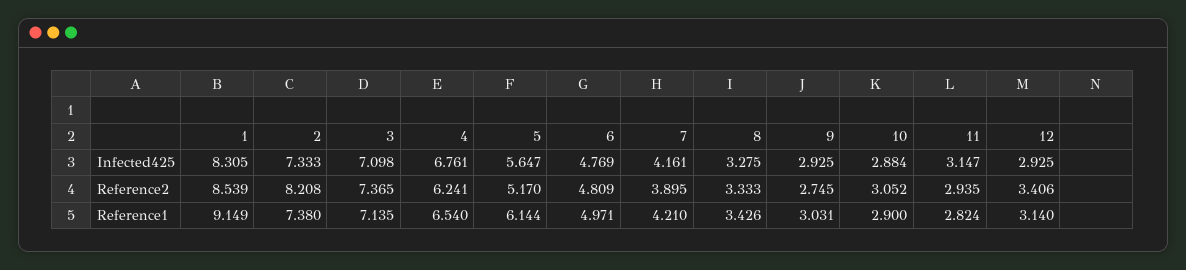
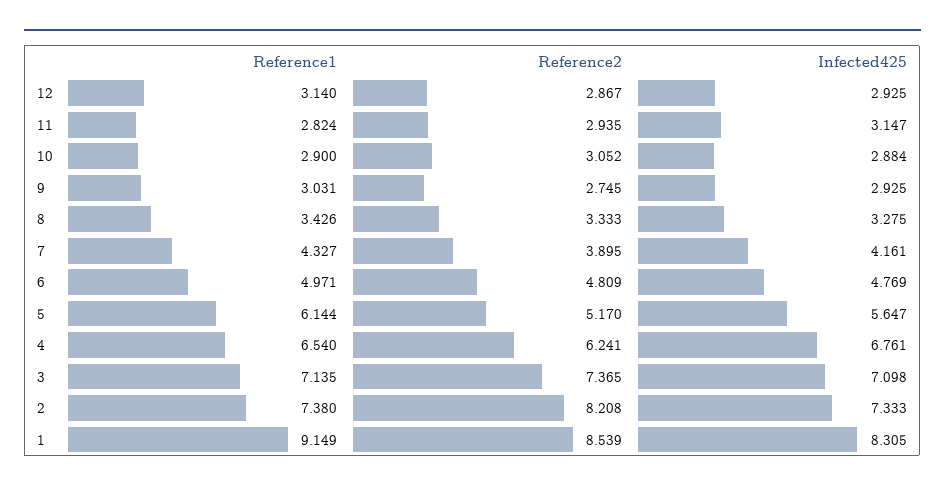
  {
    "1": {
      "Infected425": 8.305,
      "Reference2": 8.539,
      "Reference1": 9.149
    },
    "2": {
      "Infected425": 7.333,
      "Reference2": 8.208,
      "Reference1": 7.38
    },
    "3": {
      "Infected425": 7.098,
      "Reference2": 7.365,
      "Reference1": 7.135
    },
    "4": {
      "Infected425": 6.761,
      "Reference2": 6.241,
      "Reference1": 6.54
    },
    "5": {
      "Infected425": 5.647,
      "Reference2": 5.17,
      "Reference1": 6.144
    },
    "6": {
      "Infected425": 4.769,
      "Reference2": 4.809,
      "Reference1": 4.971
    },
    "7": {
      "Infected425": 4.161,
      "Reference2": 3.895,
-     "Reference1": 4.21
+     "Reference1": 4.327
    },
    "8": {
      "Infected425": 3.275,
      "Reference2": 3.333,
      "Reference1": 3.426
    },
    "9": {
      "Infected425": 2.925,
      "Reference2": 2.745,
      "Reference1": 3.031
    },
    "10": {
      "Infected425": 2.884,
      "Reference2": 3.052,
      "Reference1": 2.9
    },
    "11": {
      "Infected425": 3.147,
      "Reference2": 2.935,
      "Reference1": 2.824
    },
    "12": {
      "Infected425": 2.925,
-     "Reference2": 3.406,
+     "Reference2": 2.867,
      "Reference1": 3.14
    }
  }

